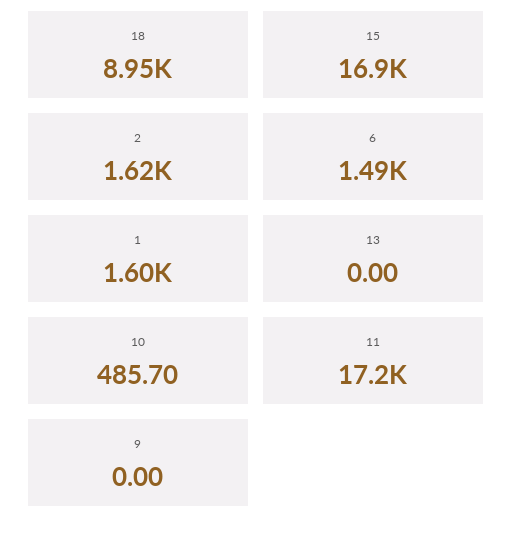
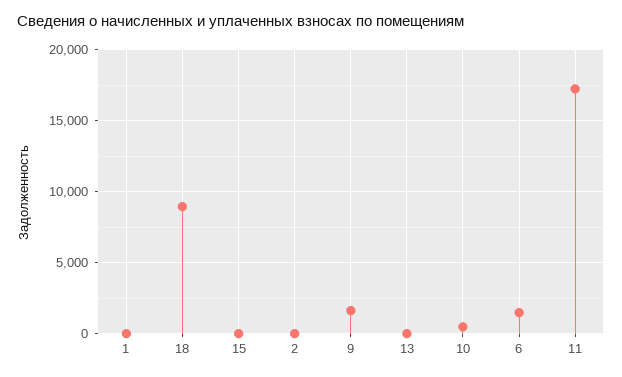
  {
    "18": 8950,
-   "15": 16900,
+   "15": 0,
-   "2": 1620,
+   "2": 0,
    "6": 1490,
-   "1": 1600,
+   "1": 0,
    "13": 0,
    "10": 485.7,
    "11": 17200,
-   "9": 0
+   "9": 1500
  }

